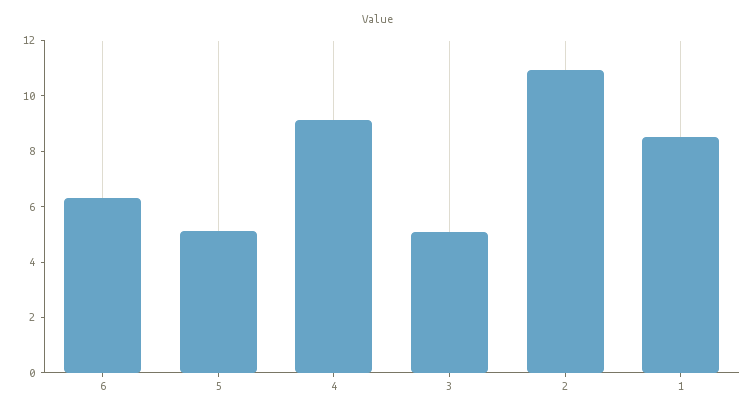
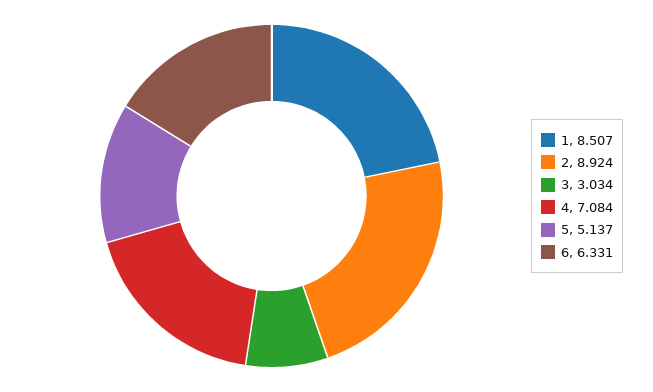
  {
    "6": 6.331,
    "5": 5.137,
-   "4": 9,
+   "4": 7.084,
-   "3": 5,
+   "3": 3.034,
-   "2": 11,
+   "2": 8.924,
    "1": 8.507
  }

